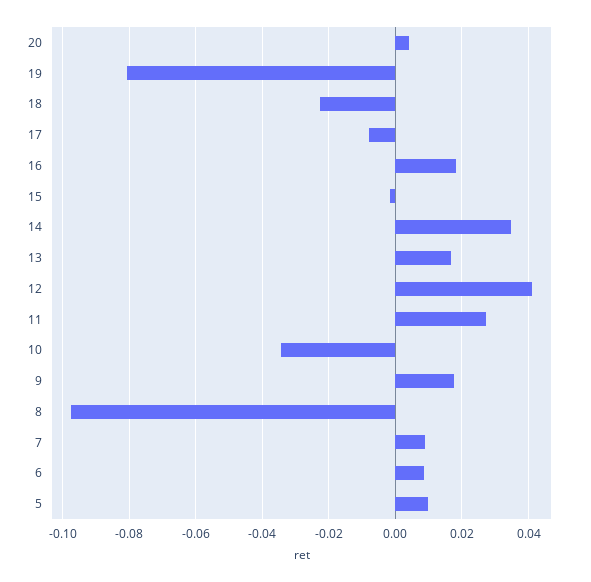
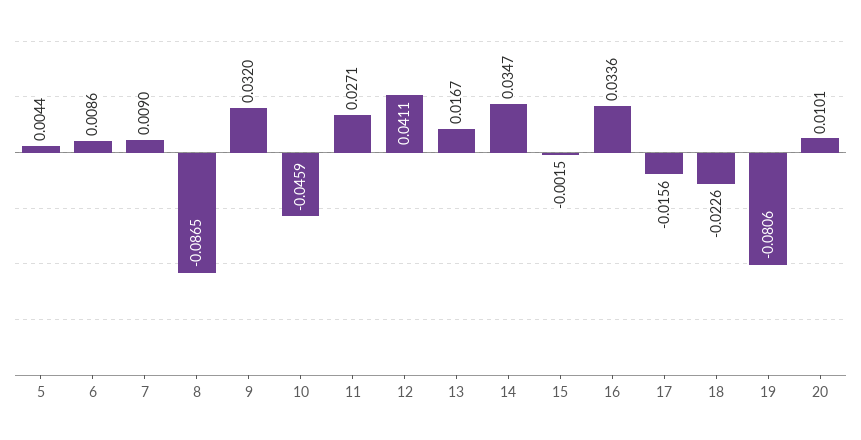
  {
-   "20": 0.004,
+   "20": 0.0101,
    "19": -0.0806,
    "18": -0.0226,
-   "17": -0.008,
+   "17": -0.0156,
-   "16": 0.018,
+   "16": 0.0336,
    "15": -0.0015,
    "14": 0.0347,
    "13": 0.0167,
    "12": 0.0411,
    "11": 0.0271,
-   "10": -0.034,
+   "10": -0.0459,
-   "9": 0.018,
+   "9": 0.032,
-   "8": -0.098,
+   "8": -0.0865,
    "7": 0.009,
    "6": 0.0086,
-   "5": 0.01
+   "5": 0.0044
  }

